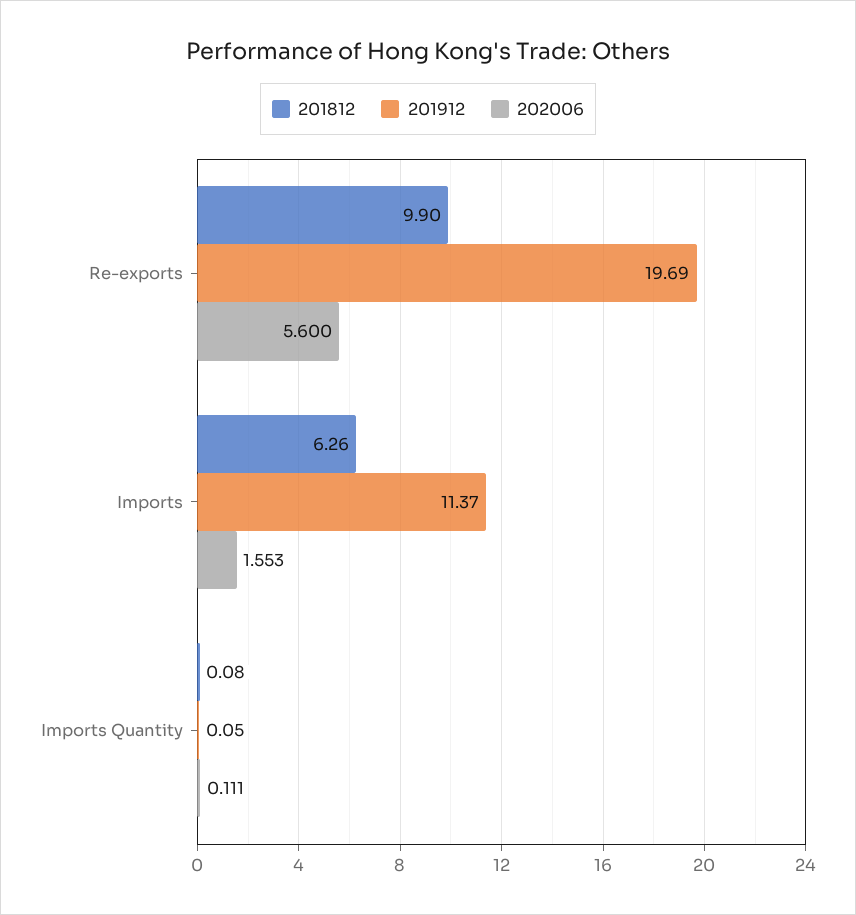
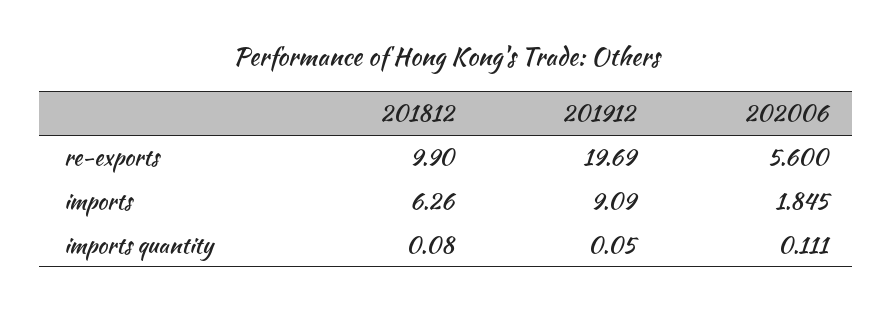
  {
    "201812": {
      "Re-exports": 9.9,
      "Imports": 6.26,
      "Imports Quantity": 0.08
    },
    "201912": {
      "Re-exports": 19.69,
-     "Imports": 11.37,
+     "Imports": 9.09,
      "Imports Quantity": 0.05
    },
    "202006": {
      "Re-exports": 5.6,
-     "Imports": 1.553,
+     "Imports": 1.845,
      "Imports Quantity": 0.111
    }
  }

